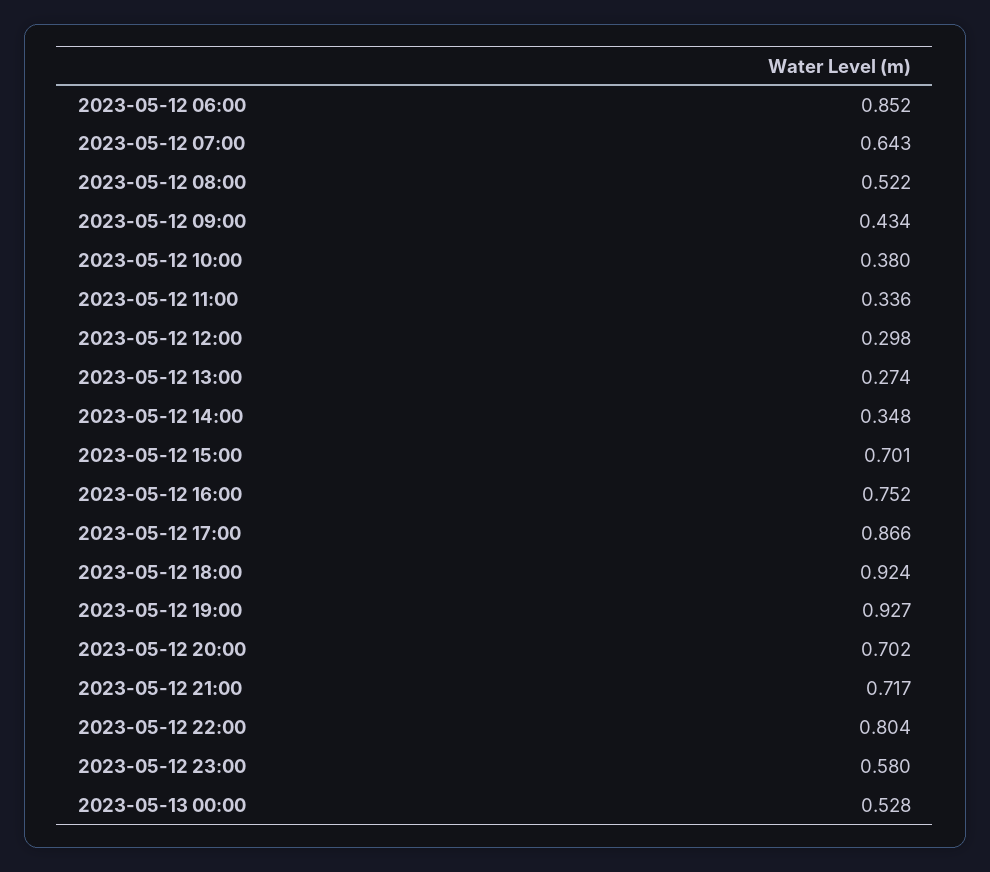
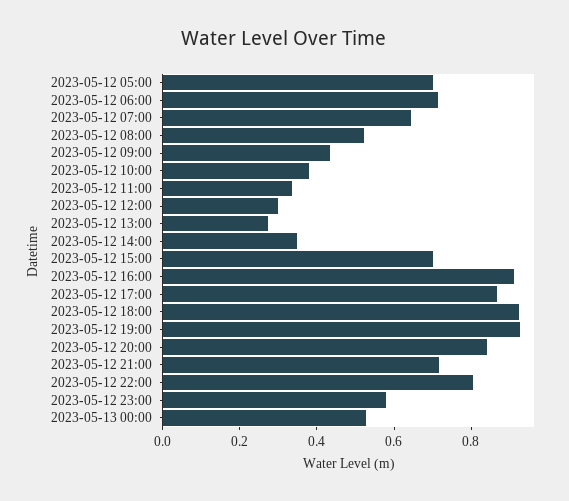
  {
-   "2023-05-12 06:00": 0.852,
+   "2023-05-12 06:00": 0.7,
    "2023-05-12 07:00": 0.643,
    "2023-05-12 08:00": 0.522,
    "2023-05-12 09:00": 0.434,
    "2023-05-12 10:00": 0.38,
    "2023-05-12 11:00": 0.336,
    "2023-05-12 12:00": 0.298,
    "2023-05-12 13:00": 0.274,
    "2023-05-12 14:00": 0.348,
    "2023-05-12 15:00": 0.701,
-   "2023-05-12 16:00": 0.752,
+   "2023-05-12 16:00": 0.9,
    "2023-05-12 17:00": 0.866,
    "2023-05-12 18:00": 0.924,
    "2023-05-12 19:00": 0.927,
-   "2023-05-12 20:00": 0.702,
+   "2023-05-12 20:00": 0.85,
    "2023-05-12 21:00": 0.717,
    "2023-05-12 22:00": 0.804,
    "2023-05-12 23:00": 0.58,
-   "2023-05-13 00:00": 0.528
+   "2023-05-13 00:00": 0.528,
+   "2023-05-12 05:00": 0.7
  }

